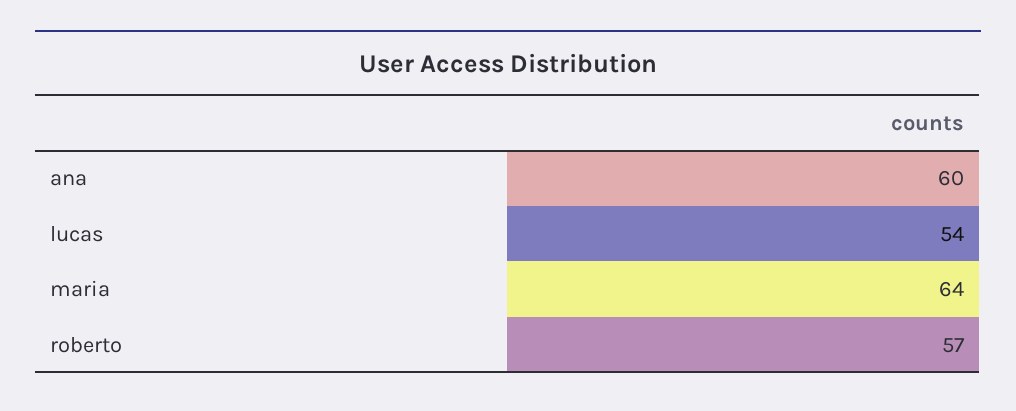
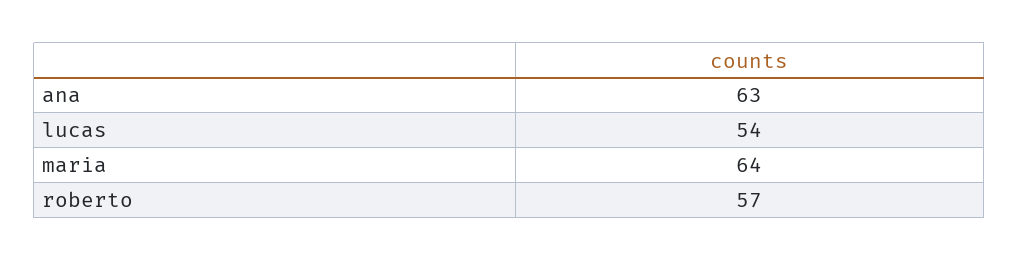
  {
-   "ana": 60,
+   "ana": 63,
    "lucas": 54,
    "maria": 64,
    "roberto": 57
  }

